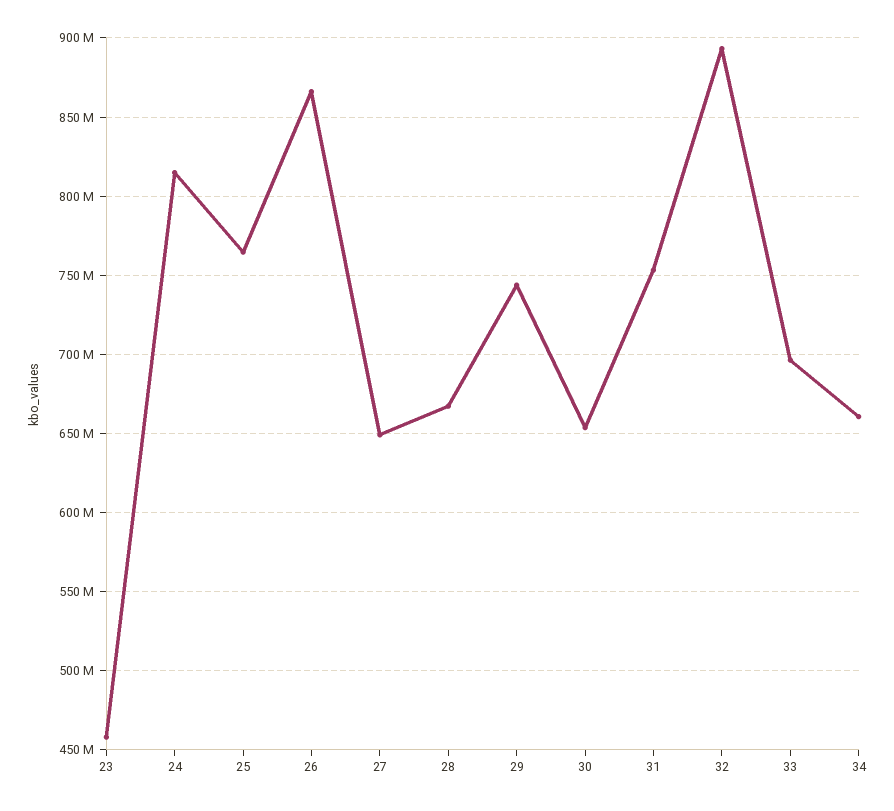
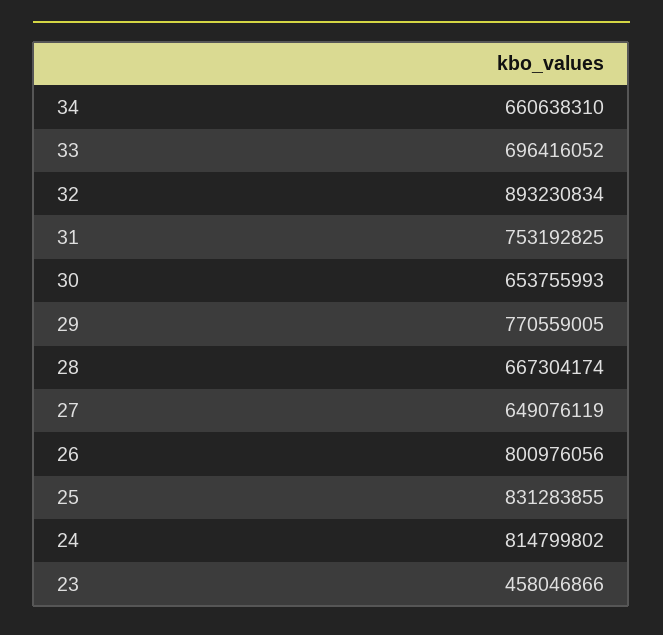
  {
    "23": 458046866,
    "24": 814799802,
-   "25": 765000000,
+   "25": 831283855,
-   "26": 865000000,
+   "26": 800976056,
    "27": 649076119,
    "28": 667304174,
-   "29": 745000000,
+   "29": 770559005,
    "30": 653755993,
    "31": 753192825,
    "32": 893230834,
    "33": 696416052,
    "34": 660638310
  }

